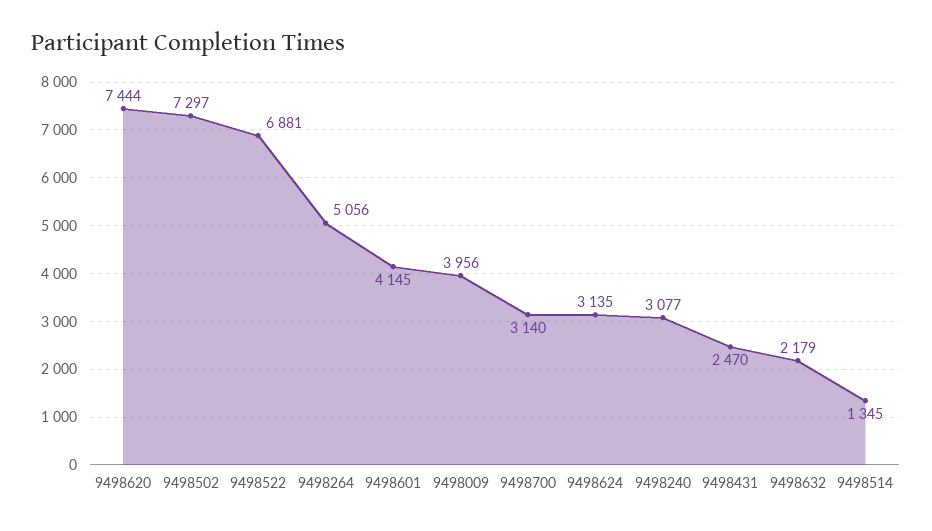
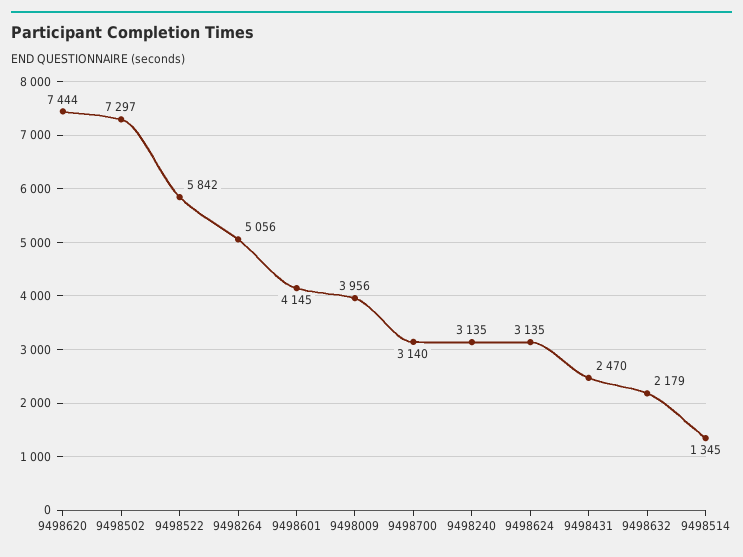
  {
    "9498620": 7444,
    "9498502": 7297,
-   "9498522": 6881,
+   "9498522": 5842,
    "9498264": 5056,
    "9498601": 4145,
    "9498009": 3956,
    "9498700": 3140,
    "9498624": 3135,
-   "9498240": 3077,
+   "9498240": 3135,
    "9498431": 2470,
    "9498632": 2179,
    "9498514": 1345
  }

